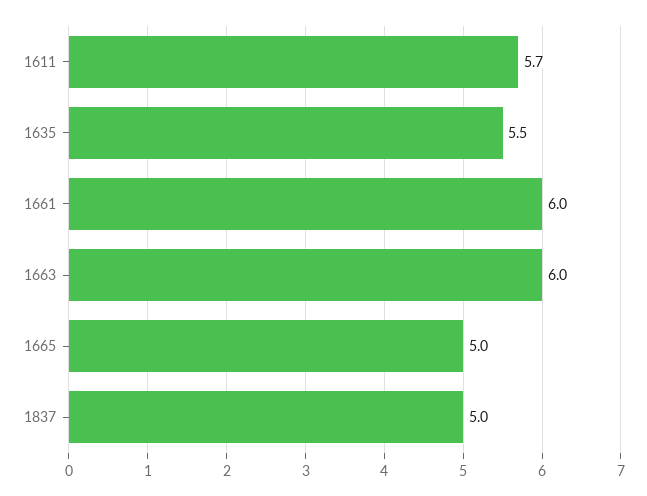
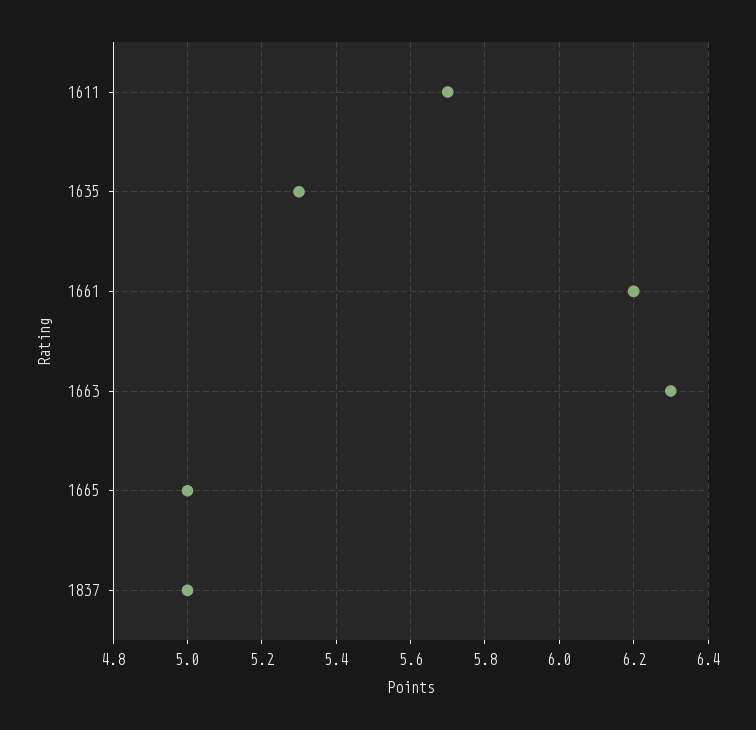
  {
    "1611": 5.7,
-   "1635": 5.5,
+   "1635": 5.3,
-   "1661": 6,
+   "1661": 6.2,
-   "1663": 6,
+   "1663": 6.3,
    "1665": 5,
    "1837": 5
  }

